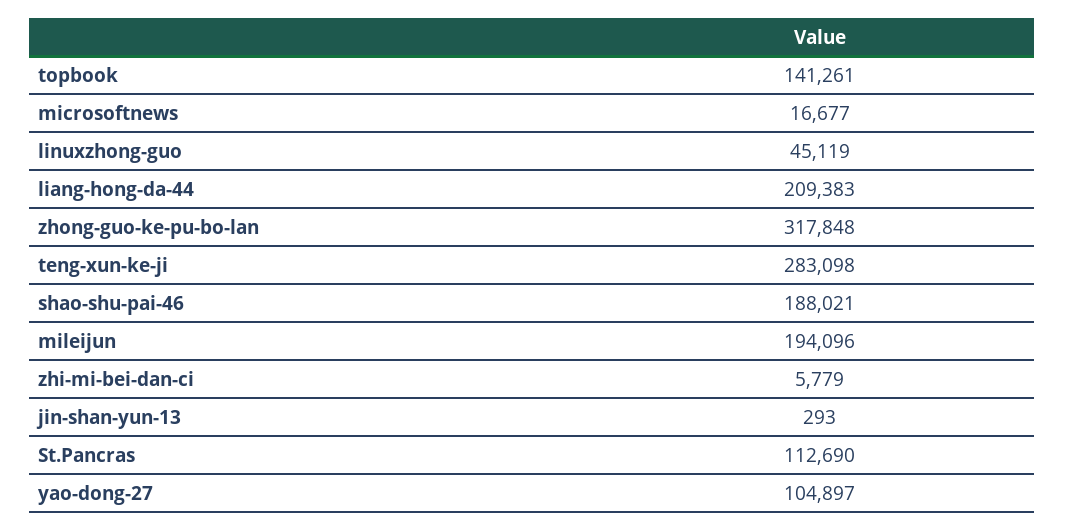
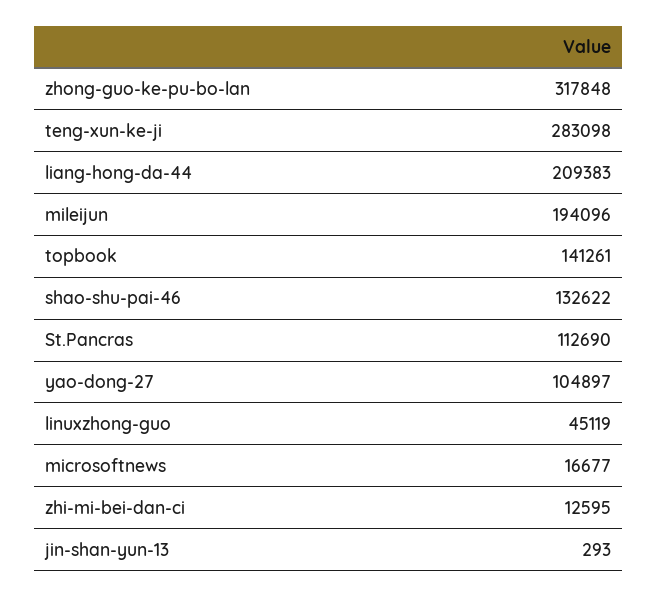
  {
    "topbook": 141261,
    "microsoftnews": 16677,
    "linuxzhong-guo": 45119,
    "liang-hong-da-44": 209383,
    "zhong-guo-ke-pu-bo-lan": 317848,
    "teng-xun-ke-ji": 283098,
-   "shao-shu-pai-46": 188021,
+   "shao-shu-pai-46": 132622,
    "mileijun": 194096,
-   "zhi-mi-bei-dan-ci": 5779,
+   "zhi-mi-bei-dan-ci": 12595,
    "jin-shan-yun-13": 293,
    "St.Pancras": 112690,
    "yao-dong-27": 104897
  }

